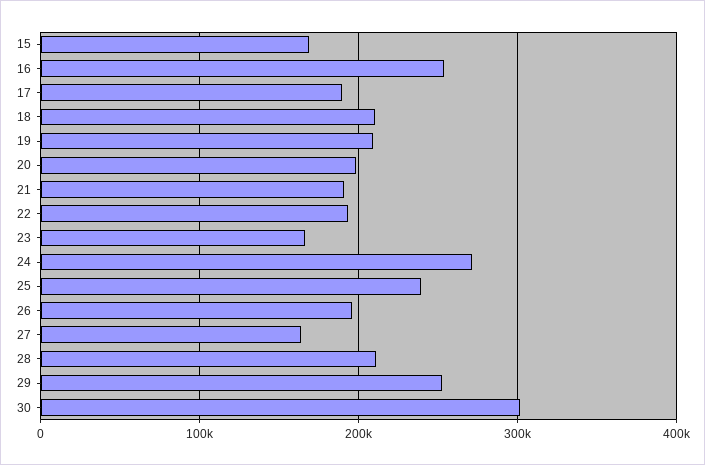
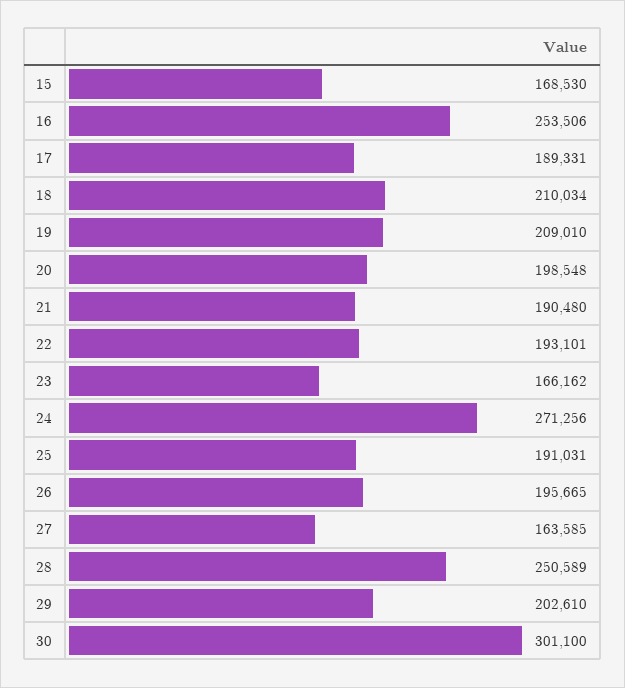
  {
    "15": 168530,
    "16": 253506,
    "17": 189331,
    "18": 210034,
    "19": 209010,
    "20": 198548,
    "21": 190480,
    "22": 193101,
    "23": 166162,
    "24": 271256,
-   "25": 240000,
+   "25": 191031,
    "26": 195665,
    "27": 163585,
-   "28": 210000,
+   "28": 250589,
-   "29": 250000,
+   "29": 202610,
    "30": 301100
  }

